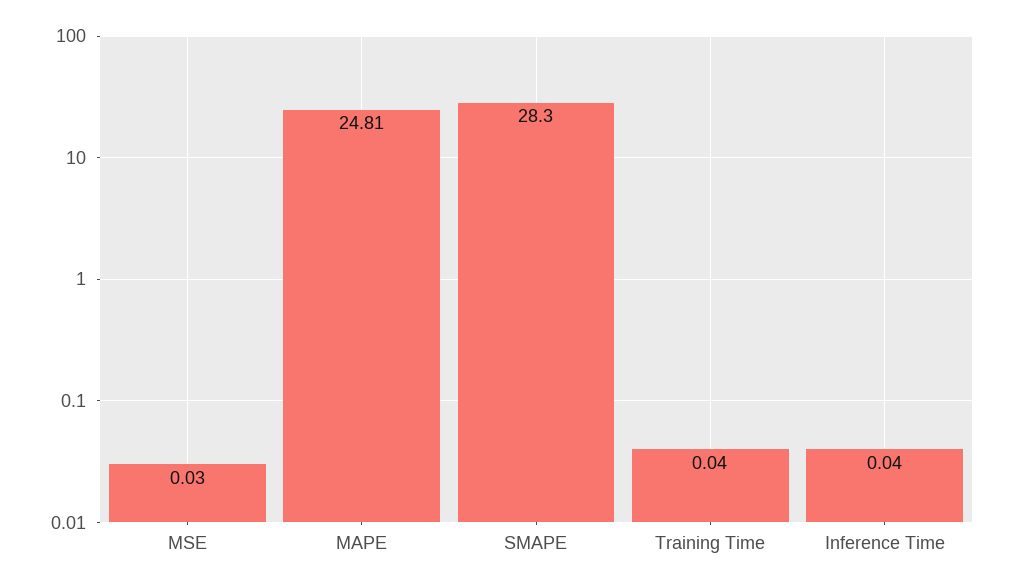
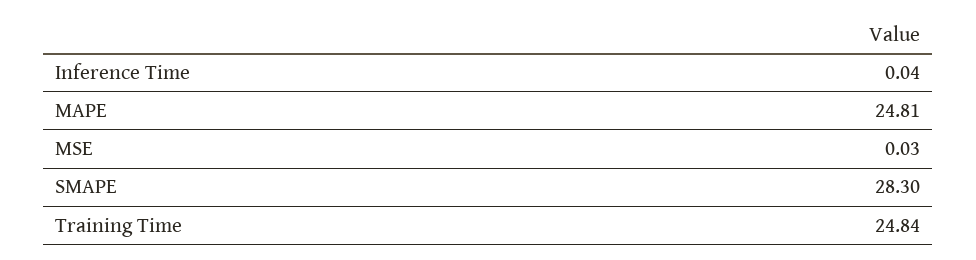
  {
    "MSE": 0.03,
    "MAPE": 24.81,
    "SMAPE": 28.3,
-   "Training Time": 0.04,
+   "Training Time": 24.84,
    "Inference Time": 0.04
  }

